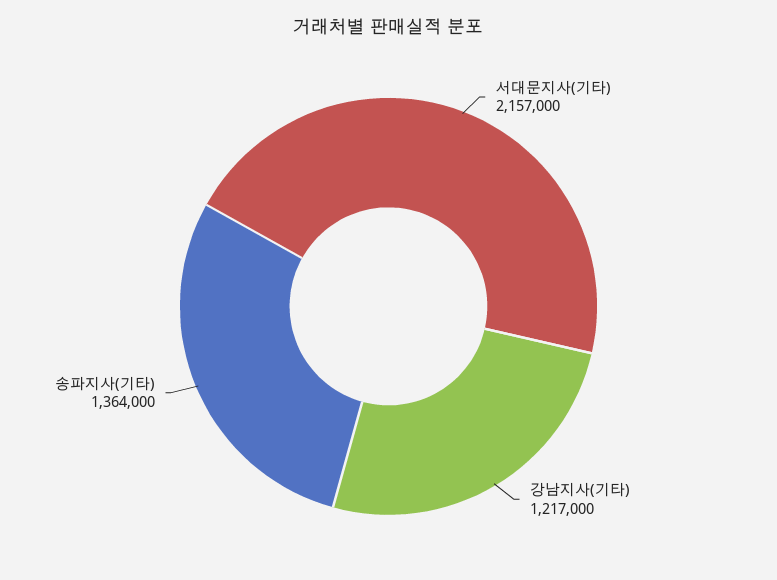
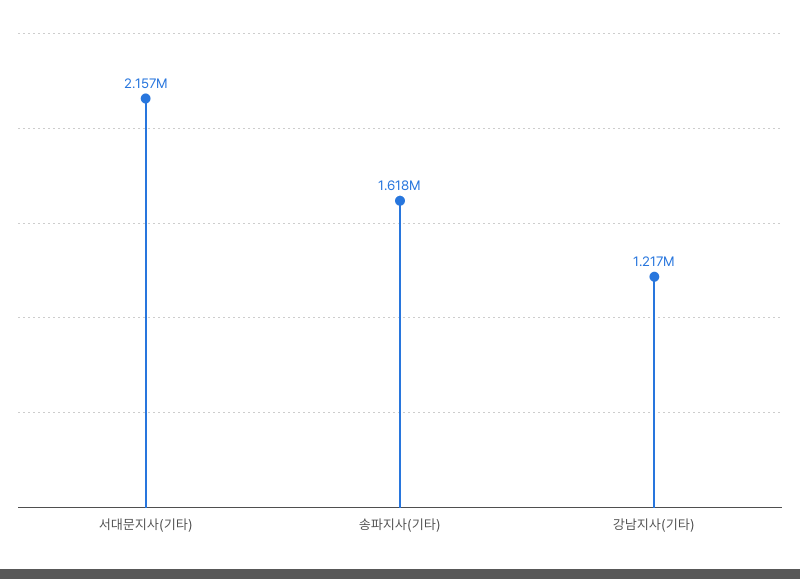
  {
    "서대문지사(기타)": 2157000,
    "강남지사(기타)": 1217000,
-   "송파지사(기타)": 1364000
+   "송파지사(기타)": 1618000
  }

